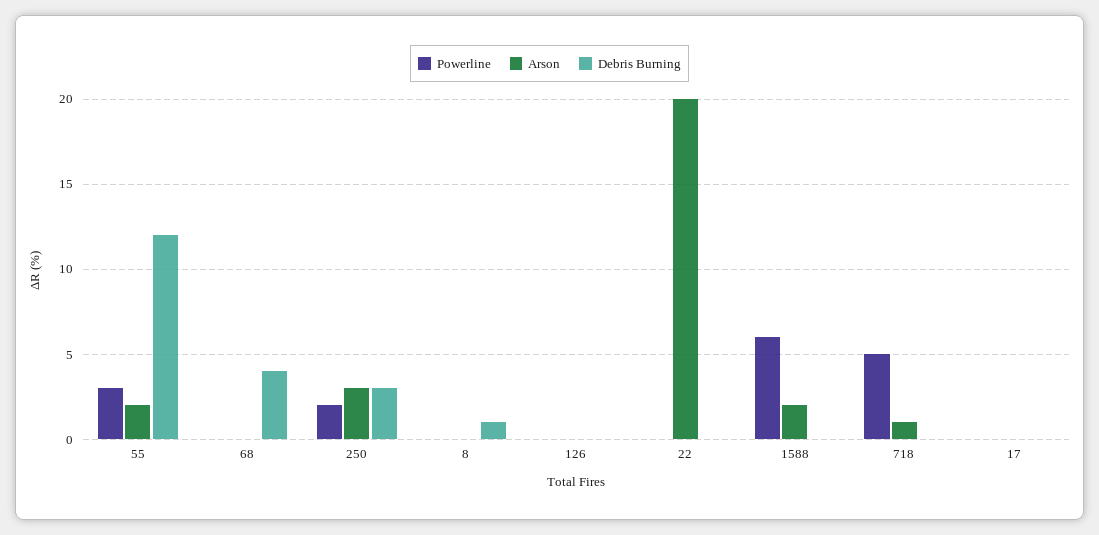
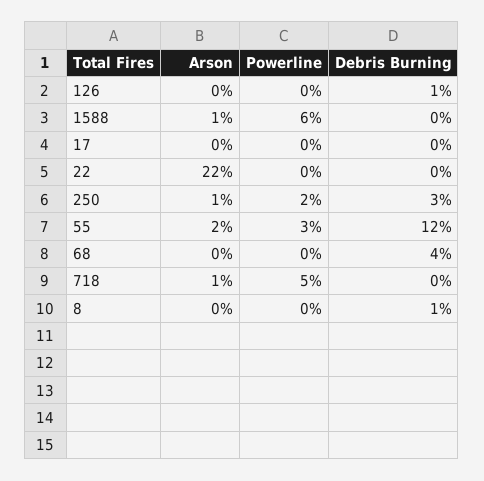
  {
    "Powerline": {
      "55": 3,
      "68": 0,
      "250": 2,
      "8": 0,
      "126": 0,
      "22": 0,
      "1588": 6,
      "718": 5,
      "17": 0
    },
    "Arson": {
      "55": 2,
      "68": 0,
-     "250": 3,
+     "250": 1,
      "8": 0,
      "126": 0,
-     "22": 20,
+     "22": 22,
-     "1588": 2,
+     "1588": 1,
      "718": 1,
      "17": 0
    },
    "Debris Burning": {
      "55": 12,
      "68": 4,
      "250": 3,
      "8": 1,
-     "126": 0,
+     "126": 1,
      "22": 0,
      "1588": 0,
      "718": 0,
      "17": 0
    }
  }

